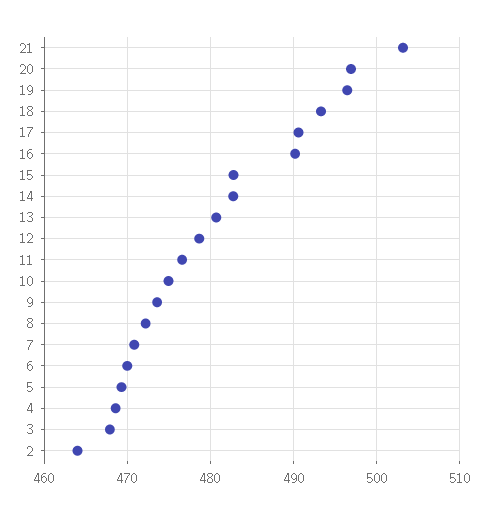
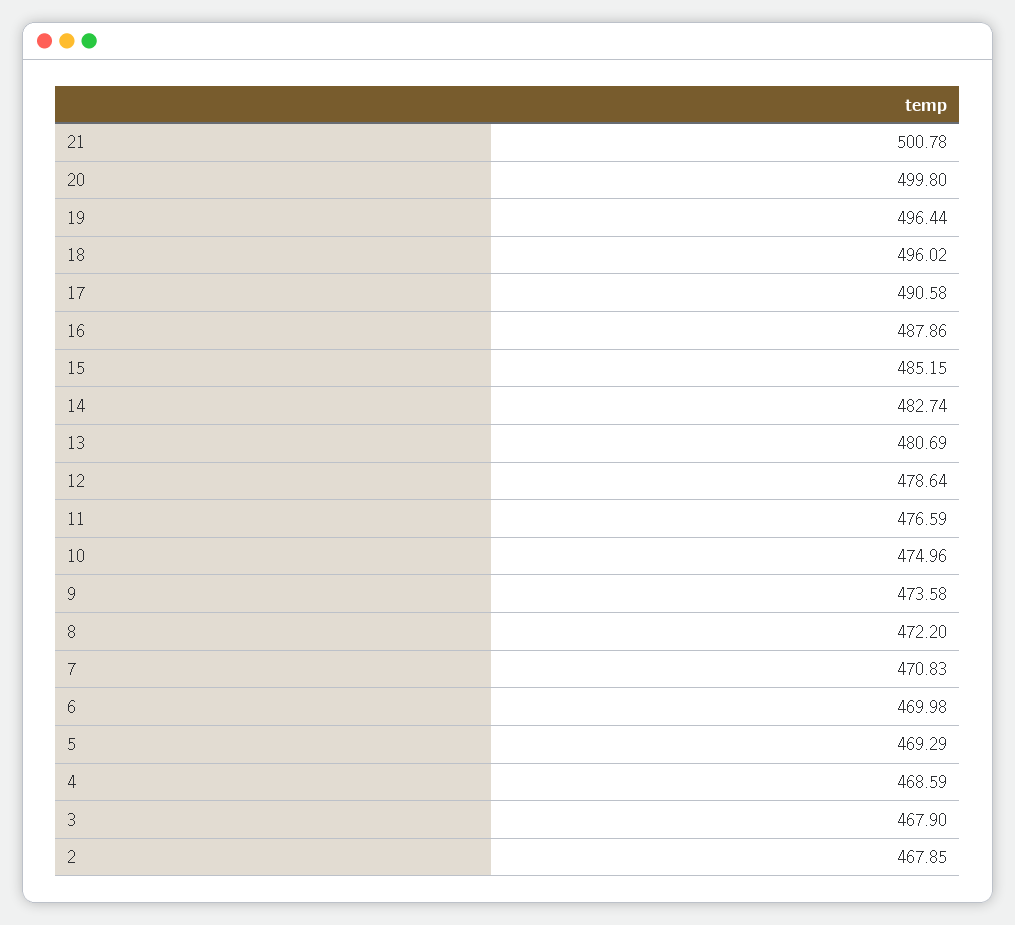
  {
-   "21": 503,
+   "21": 500.78,
-   "20": 497,
+   "20": 499.8,
    "19": 496.44,
-   "18": 493,
+   "18": 496.02,
    "17": 490.58,
-   "16": 490,
+   "16": 487.86,
-   "15": 483,
+   "15": 485.15,
    "14": 482.74,
    "13": 480.69,
    "12": 478.64,
    "11": 476.59,
    "10": 474.96,
    "9": 473.58,
    "8": 472.2,
    "7": 470.83,
    "6": 469.98,
    "5": 469.29,
    "4": 468.59,
    "3": 467.9,
-   "2": 464
+   "2": 467.85
  }

